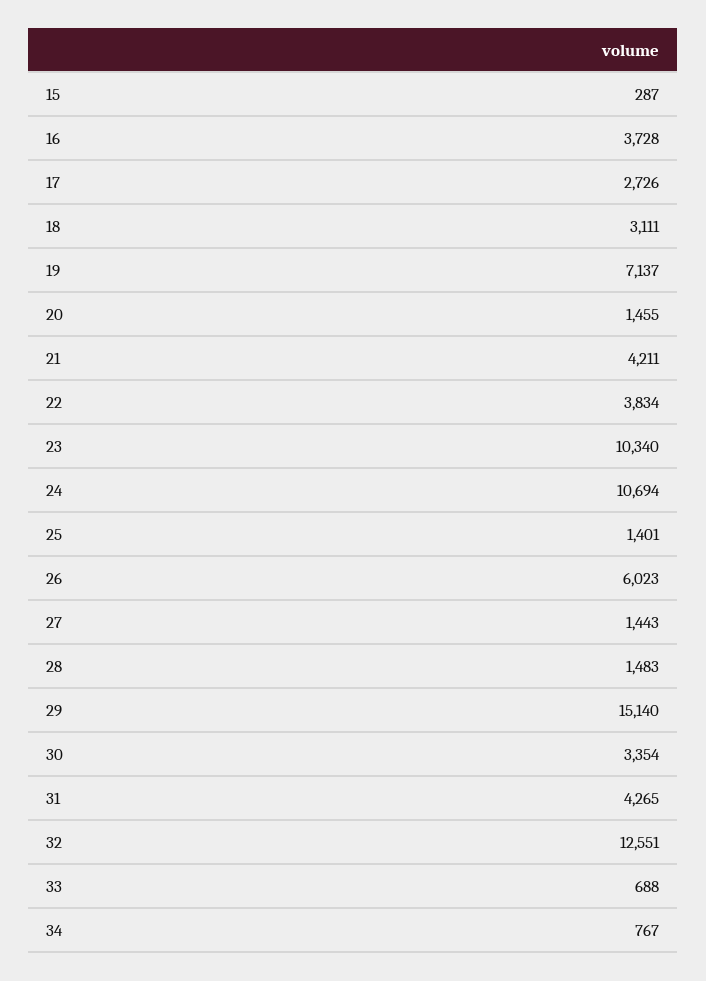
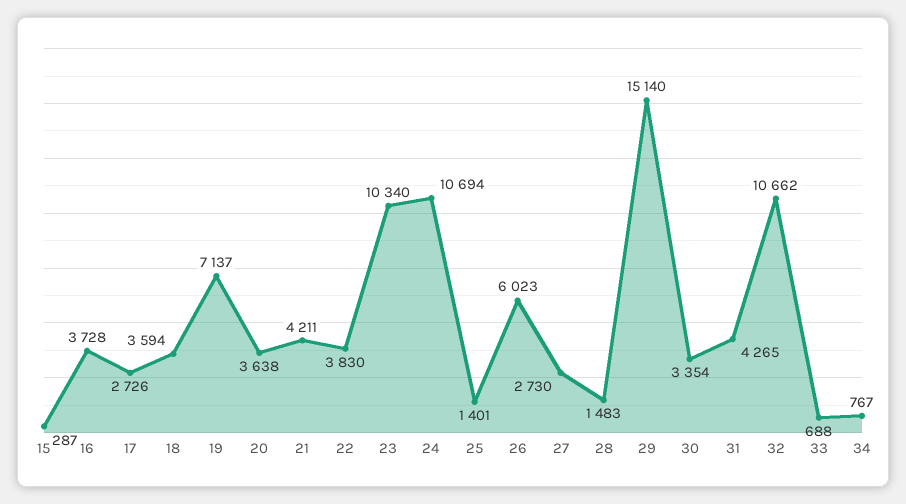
  {
    "15": 287,
    "16": 3728,
    "17": 2726,
-   "18": 3111,
+   "18": 3594,
    "19": 7137,
-   "20": 1455,
+   "20": 3638,
    "21": 4211,
-   "22": 3834,
+   "22": 3830,
    "23": 10340,
    "24": 10694,
    "25": 1401,
    "26": 6023,
-   "27": 1443,
+   "27": 2730,
    "28": 1483,
    "29": 15140,
    "30": 3354,
    "31": 4265,
-   "32": 12551,
+   "32": 10662,
    "33": 688,
    "34": 767
  }

